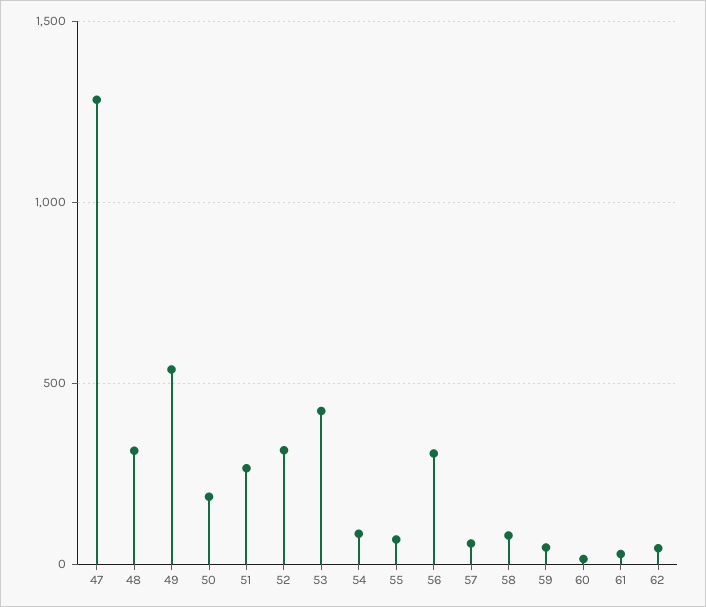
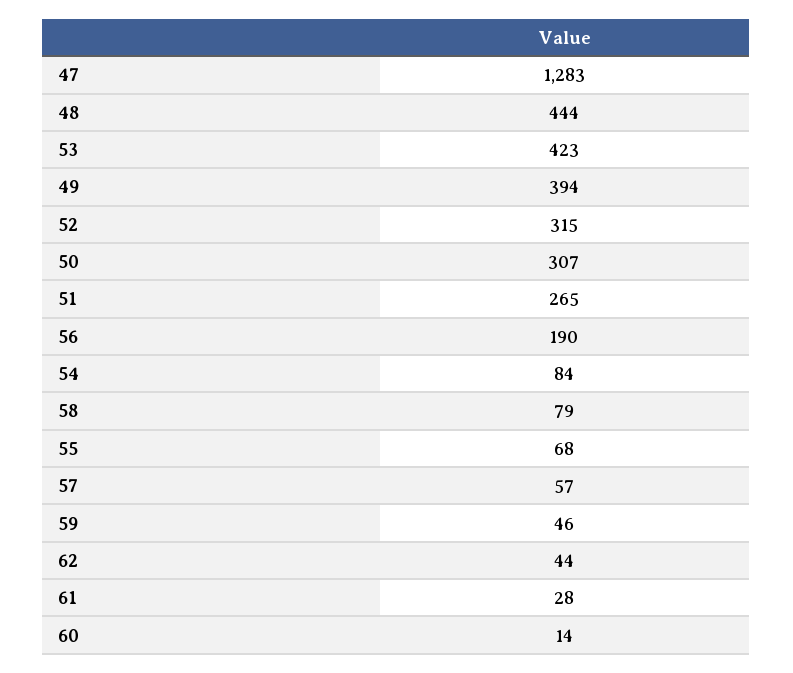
  {
    "47": 1283,
-   "48": 300,
+   "48": 444,
-   "49": 550,
+   "49": 394,
-   "50": 200,
+   "50": 307,
    "51": 265,
    "52": 315,
    "53": 423,
    "54": 84,
    "55": 68,
-   "56": 300,
+   "56": 190,
    "57": 57,
    "58": 79,
    "59": 46,
    "60": 14,
    "61": 28,
    "62": 44
  }

